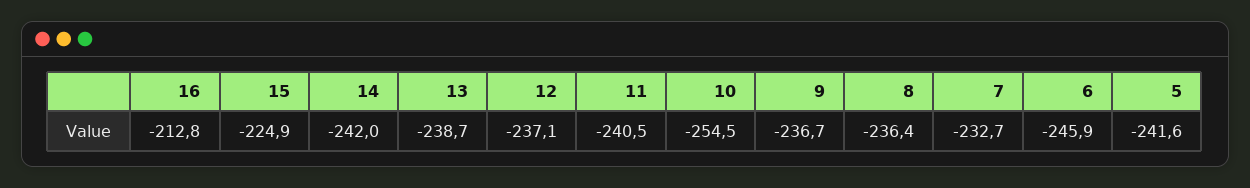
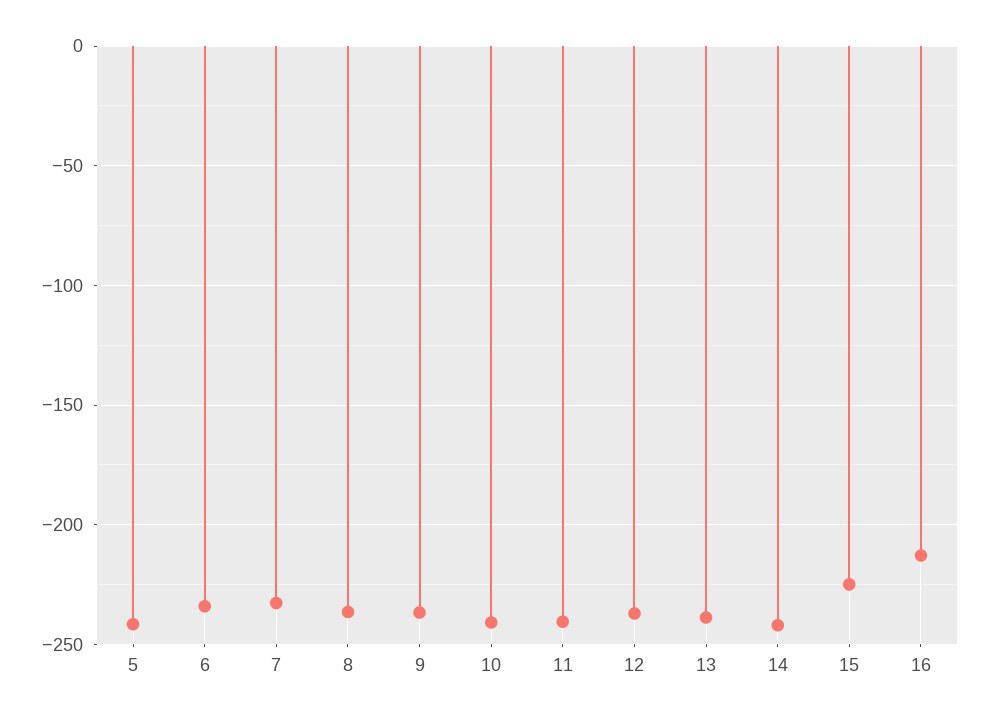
  {
    "16": -212.8,
    "15": -224.9,
    "14": -242,
    "13": -238.7,
    "12": -237.1,
    "11": -240.5,
-   "10": -254.5,
+   "10": -240,
    "9": -236.7,
    "8": -236.4,
    "7": -232.7,
-   "6": -245.9,
+   "6": -235,
    "5": -241.6
  }

